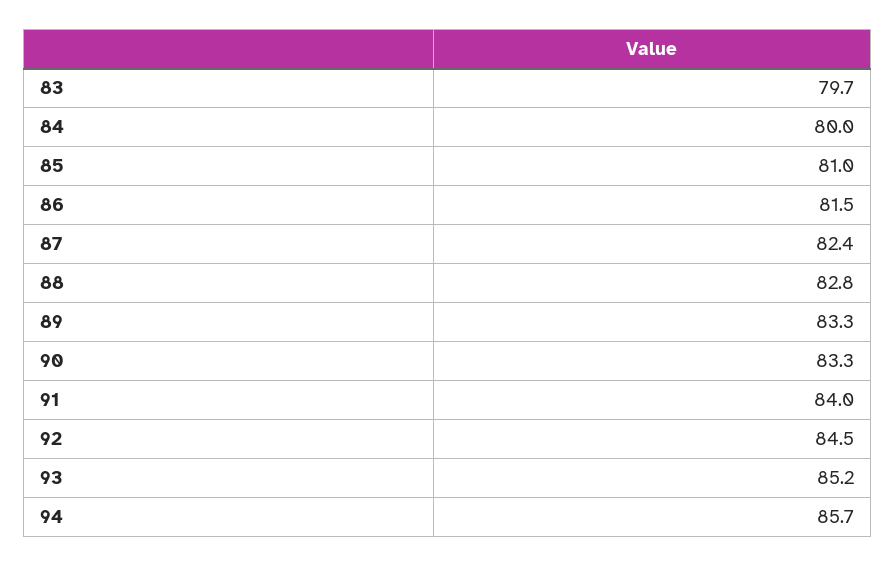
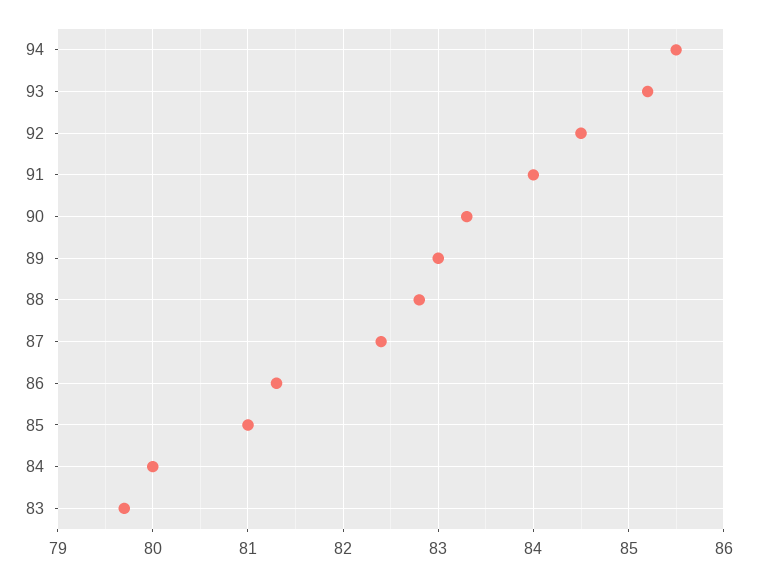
  {
    "83": 79.7,
    "84": 80,
    "85": 81,
-   "86": 81.5,
+   "86": 81.3,
    "87": 82.4,
    "88": 82.8,
-   "89": 83.3,
+   "89": 83,
    "90": 83.3,
    "91": 84,
    "92": 84.5,
    "93": 85.2,
-   "94": 85.7
+   "94": 85.5
  }

